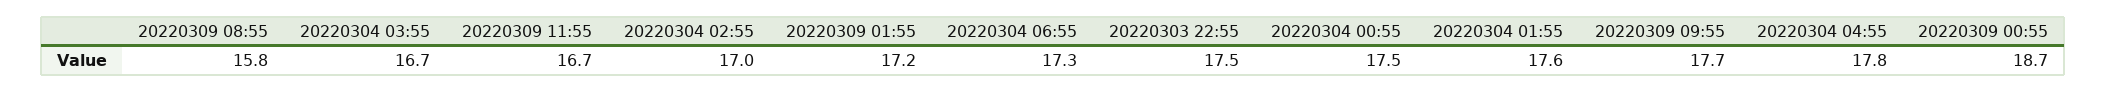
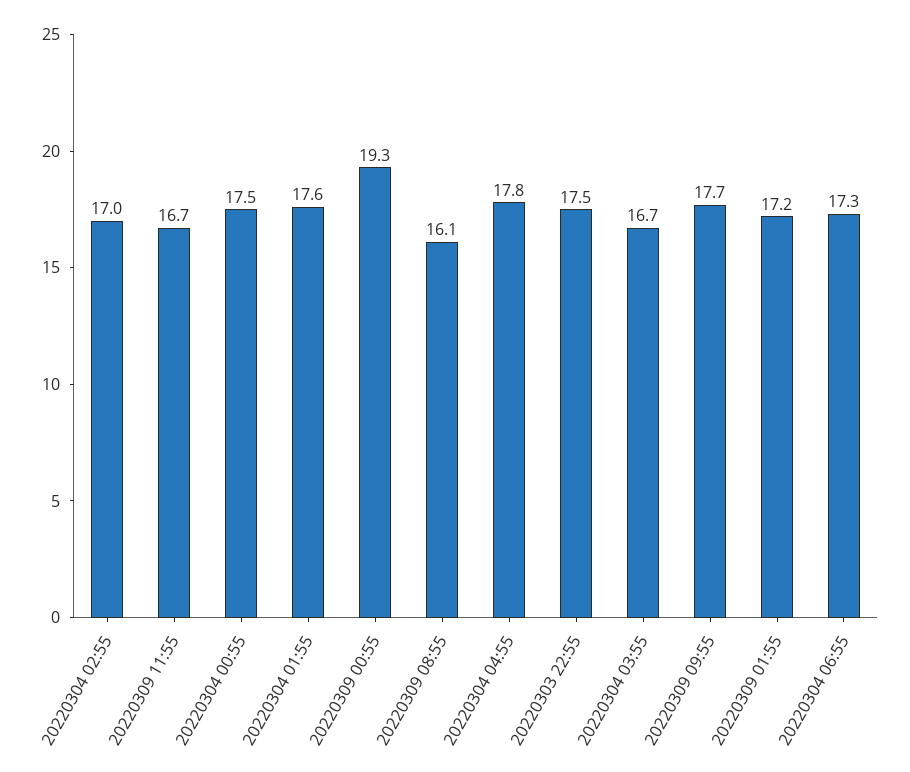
  {
-   "20220309 08:55": 15.8,
+   "20220309 08:55": 16.1,
    "20220304 03:55": 16.7,
    "20220309 11:55": 16.7,
    "20220304 02:55": 17,
    "20220309 01:55": 17.2,
    "20220304 06:55": 17.3,
    "20220303 22:55": 17.5,
    "20220304 00:55": 17.5,
    "20220304 01:55": 17.6,
    "20220309 09:55": 17.7,
    "20220304 04:55": 17.8,
-   "20220309 00:55": 18.7
+   "20220309 00:55": 19.3
  }

